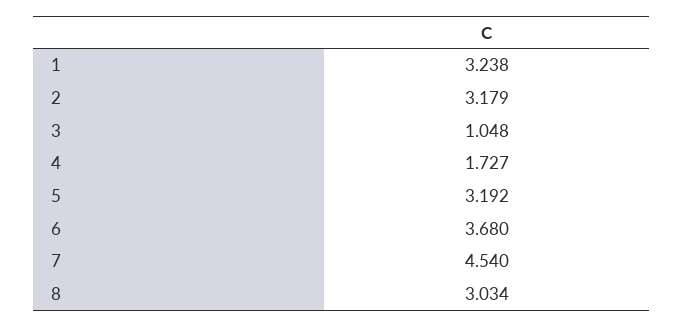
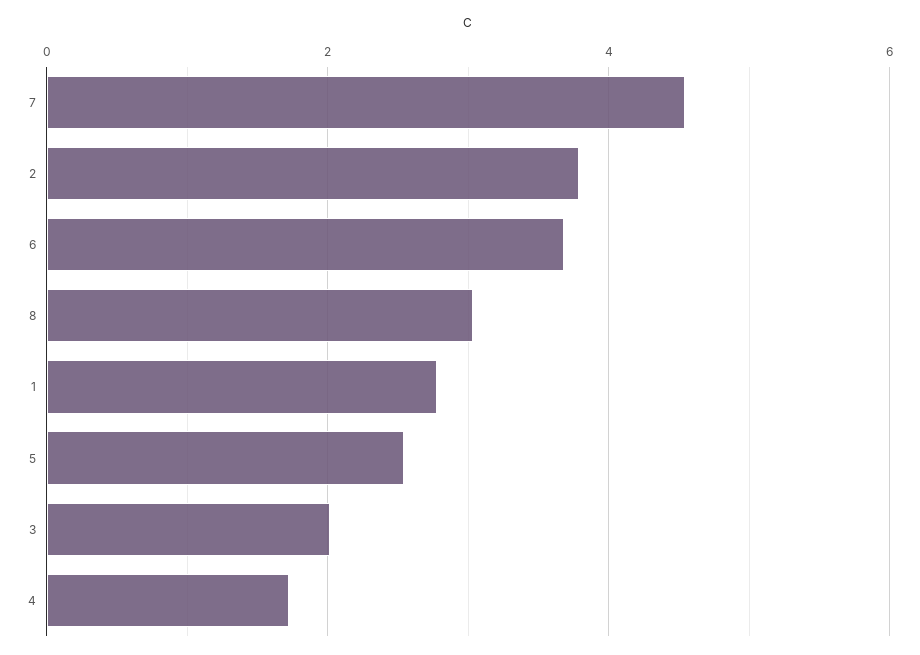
  {
-   "1": 3.238,
+   "1": 2.8,
-   "2": 3.179,
+   "2": 3.8,
-   "3": 1.048,
+   "3": 2,
    "4": 1.727,
-   "5": 3.192,
+   "5": 2.6,
    "6": 3.68,
    "7": 4.54,
    "8": 3.034
  }

